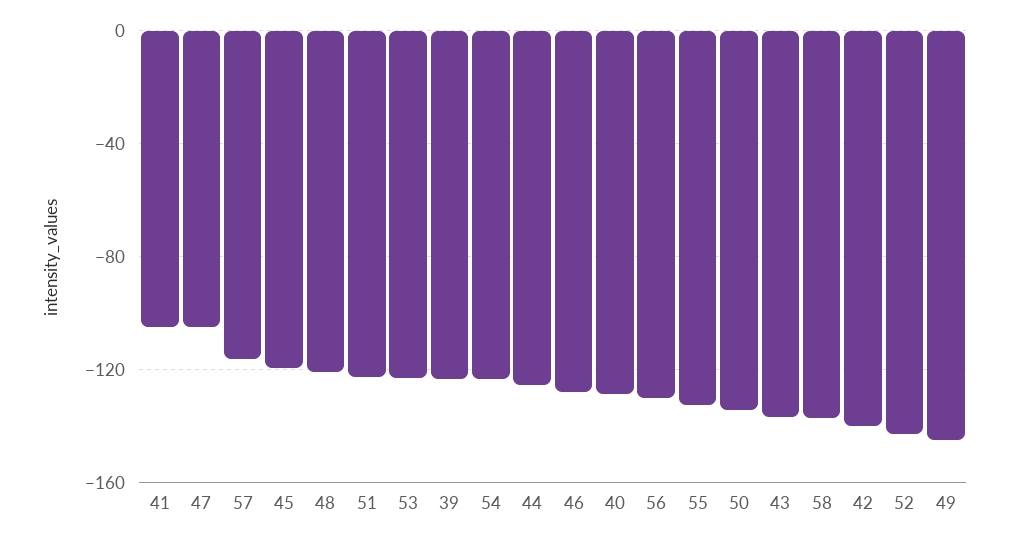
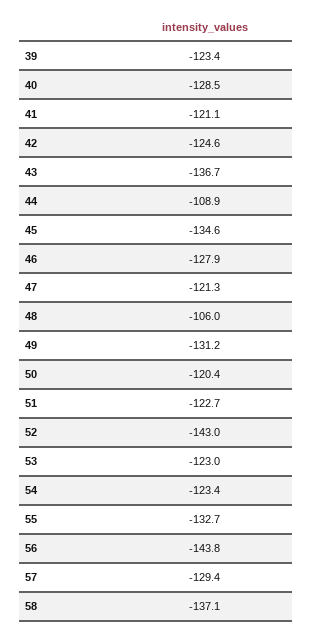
  {
-   "41": -105,
+   "41": -121.1,
-   "47": -105,
+   "47": -121.3,
-   "57": -115,
+   "57": -129.4,
-   "45": -120,
+   "45": -134.6,
-   "48": -120,
+   "48": -106,
    "51": -122.7,
    "53": -123,
    "39": -123.4,
    "54": -123.4,
-   "44": -125,
+   "44": -108.9,
    "46": -127.9,
    "40": -128.5,
-   "56": -130,
+   "56": -143.8,
    "55": -132.7,
-   "50": -135,
+   "50": -120.4,
    "43": -136.7,
    "58": -137.1,
-   "42": -140,
+   "42": -124.6,
    "52": -143,
-   "49": -145
+   "49": -131.2
  }

